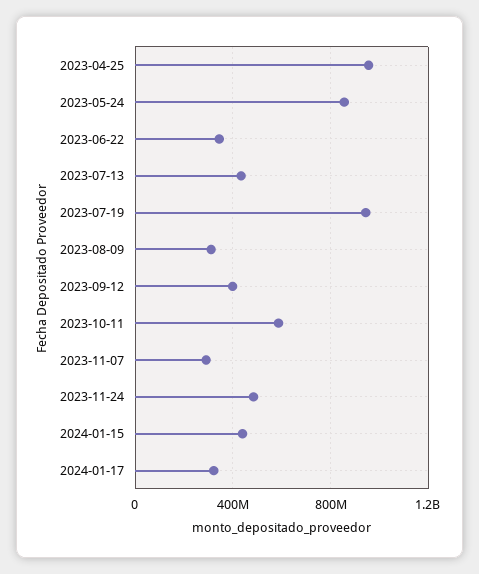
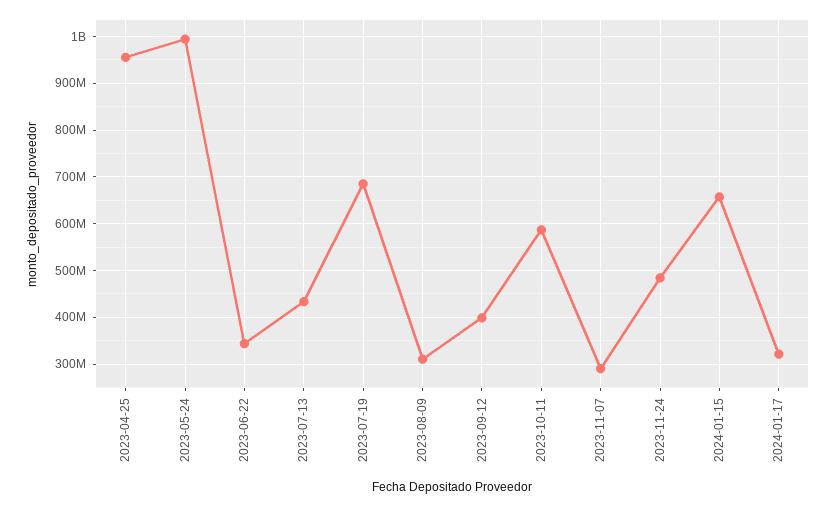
  {
    "2023-04-25": 960000000,
-   "2023-05-24": 850000000,
+   "2023-05-24": 1000000000,
    "2023-06-22": 340000000,
    "2023-07-13": 440000000,
-   "2023-07-19": 950000000,
+   "2023-07-19": 680000000,
    "2023-08-09": 320000000,
    "2023-09-12": 400000000,
    "2023-10-11": 580000000,
    "2023-11-07": 300000000,
    "2023-11-24": 480000000,
-   "2024-01-15": 450000000,
+   "2024-01-15": 660000000,
    "2024-01-17": 320000000
  }

